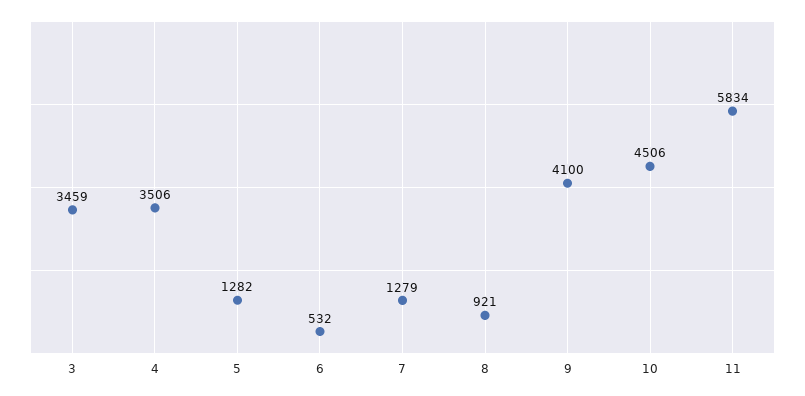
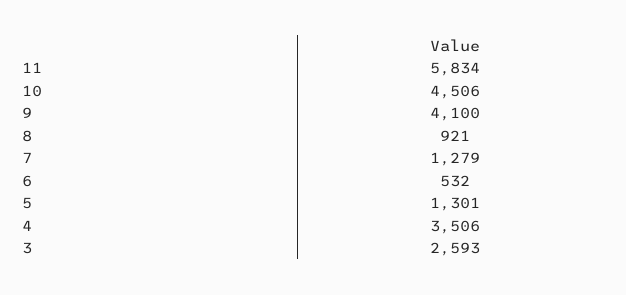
  {
-   "3": 3459,
+   "3": 2593,
    "4": 3506,
-   "5": 1282,
+   "5": 1301,
    "6": 532,
    "7": 1279,
    "8": 921,
    "9": 4100,
    "10": 4506,
    "11": 5834
  }

